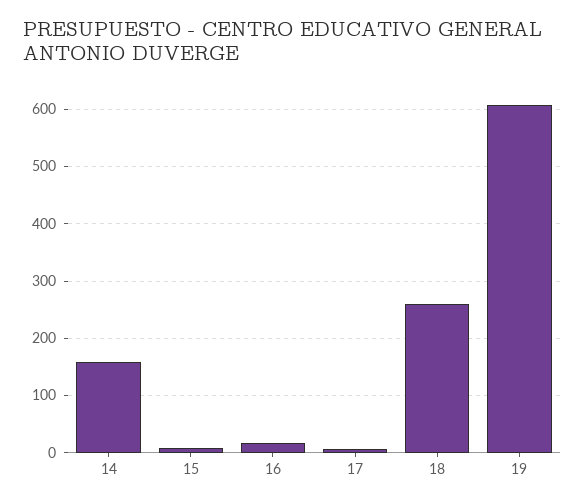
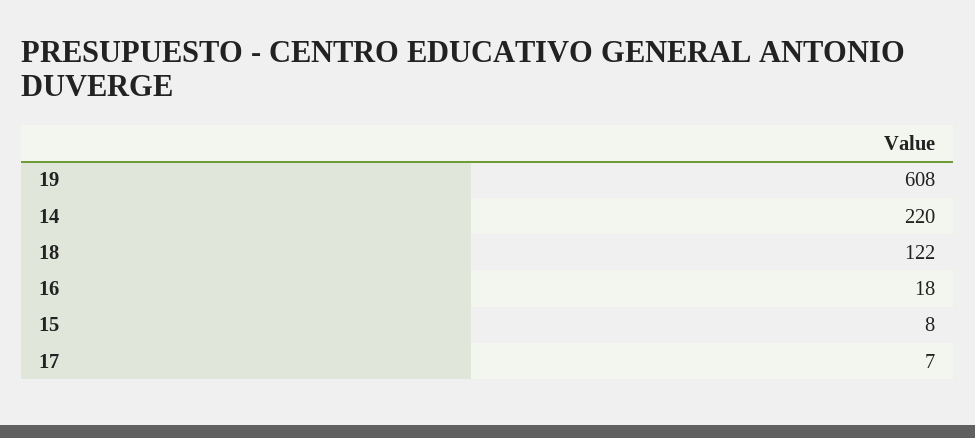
  {
-   "14": 160,
+   "14": 220,
    "15": 8,
    "16": 18,
    "17": 7,
-   "18": 260,
+   "18": 122,
    "19": 608
  }

